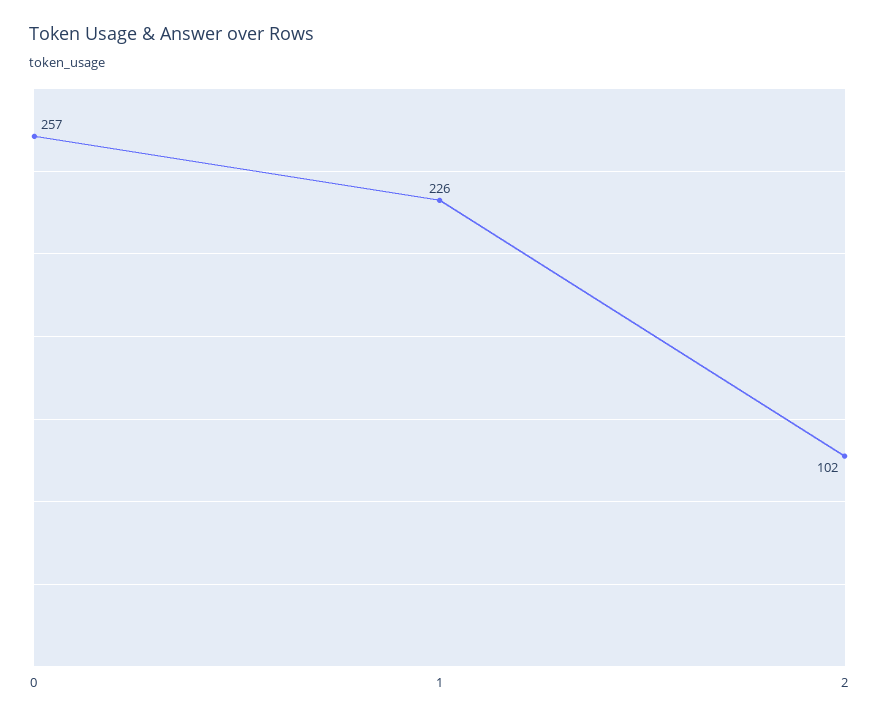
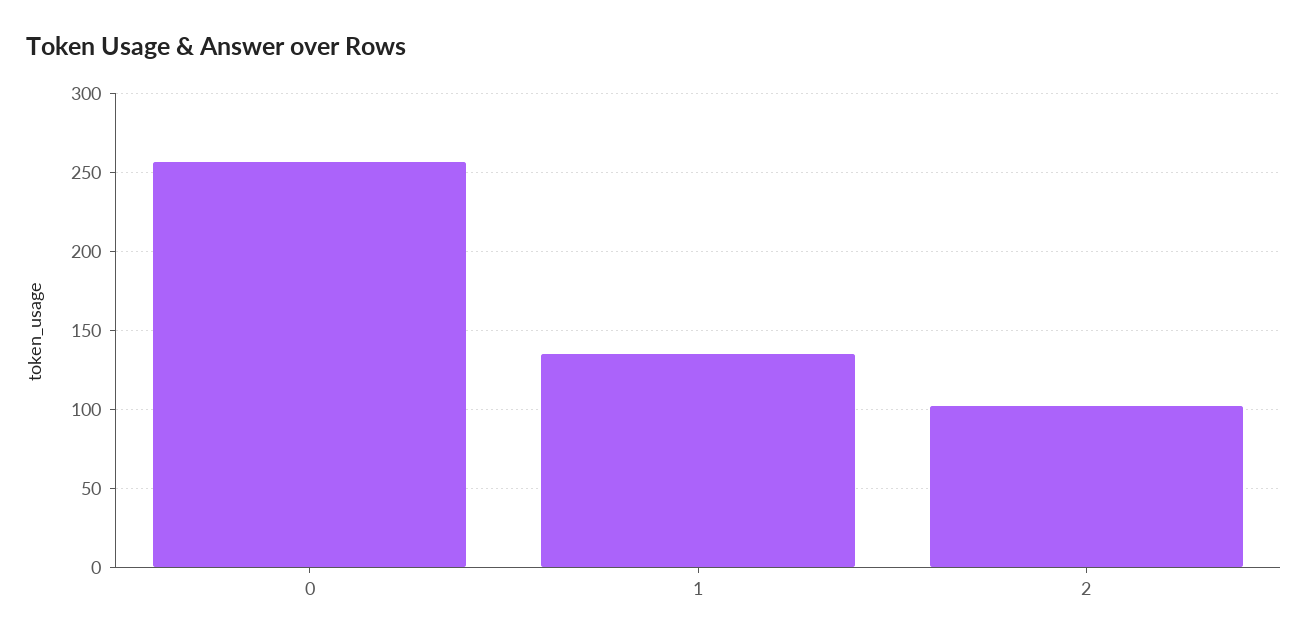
  {
    "0": 257,
-   "1": 226,
+   "1": 135,
    "2": 102
  }

